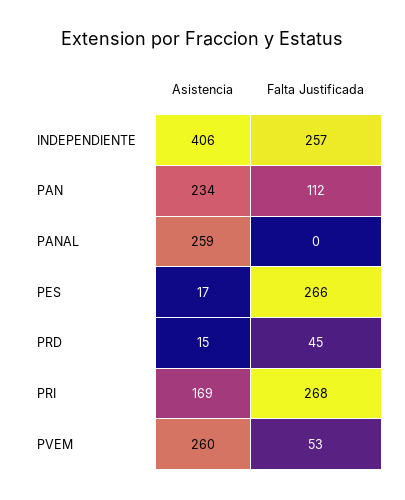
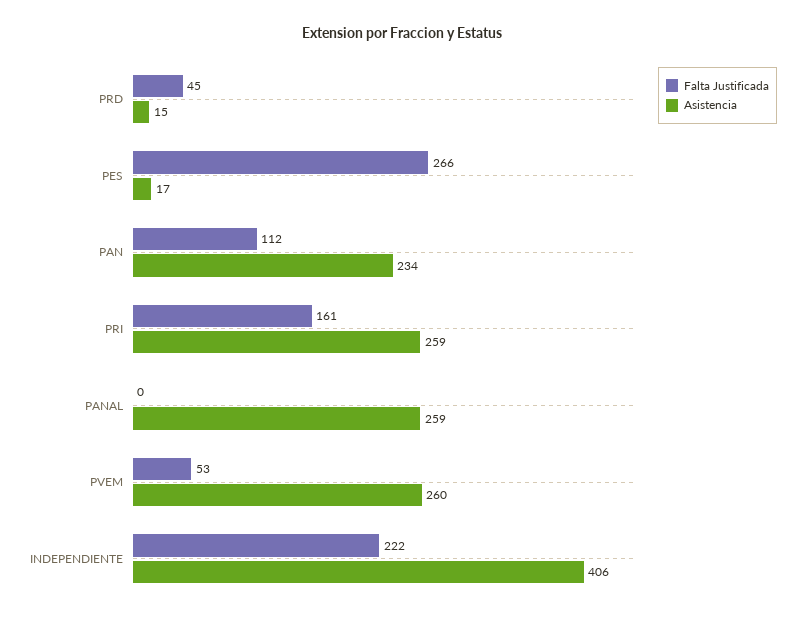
  {
    "Asistencia": {
      "INDEPENDIENTE": 406,
      "PAN": 234,
      "PANAL": 259,
      "PES": 17,
      "PRD": 15,
-     "PRI": 169,
+     "PRI": 259,
      "PVEM": 260
    },
    "Falta Justificada": {
-     "INDEPENDIENTE": 257,
+     "INDEPENDIENTE": 222,
      "PAN": 112,
      "PANAL": 0,
      "PES": 266,
      "PRD": 45,
-     "PRI": 268,
+     "PRI": 161,
      "PVEM": 53
    }
  }

